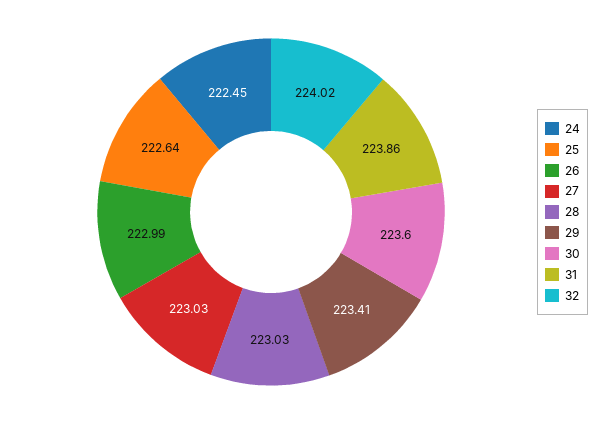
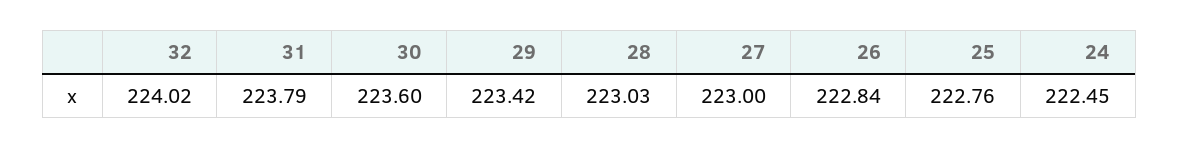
  {
    "24": 222.45,
-   "25": 222.64,
+   "25": 222.76,
-   "26": 222.99,
+   "26": 222.84,
-   "27": 223.03,
+   "27": 223,
    "28": 223.03,
-   "29": 223.41,
+   "29": 223.42,
    "30": 223.6,
-   "31": 223.86,
+   "31": 223.79,
    "32": 224.02
  }

